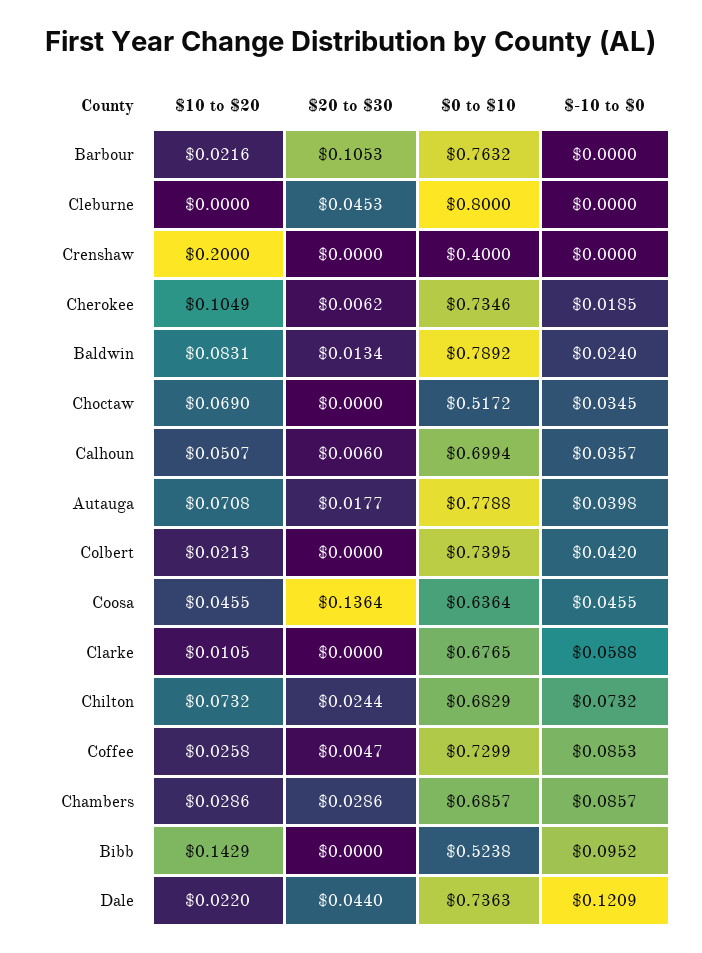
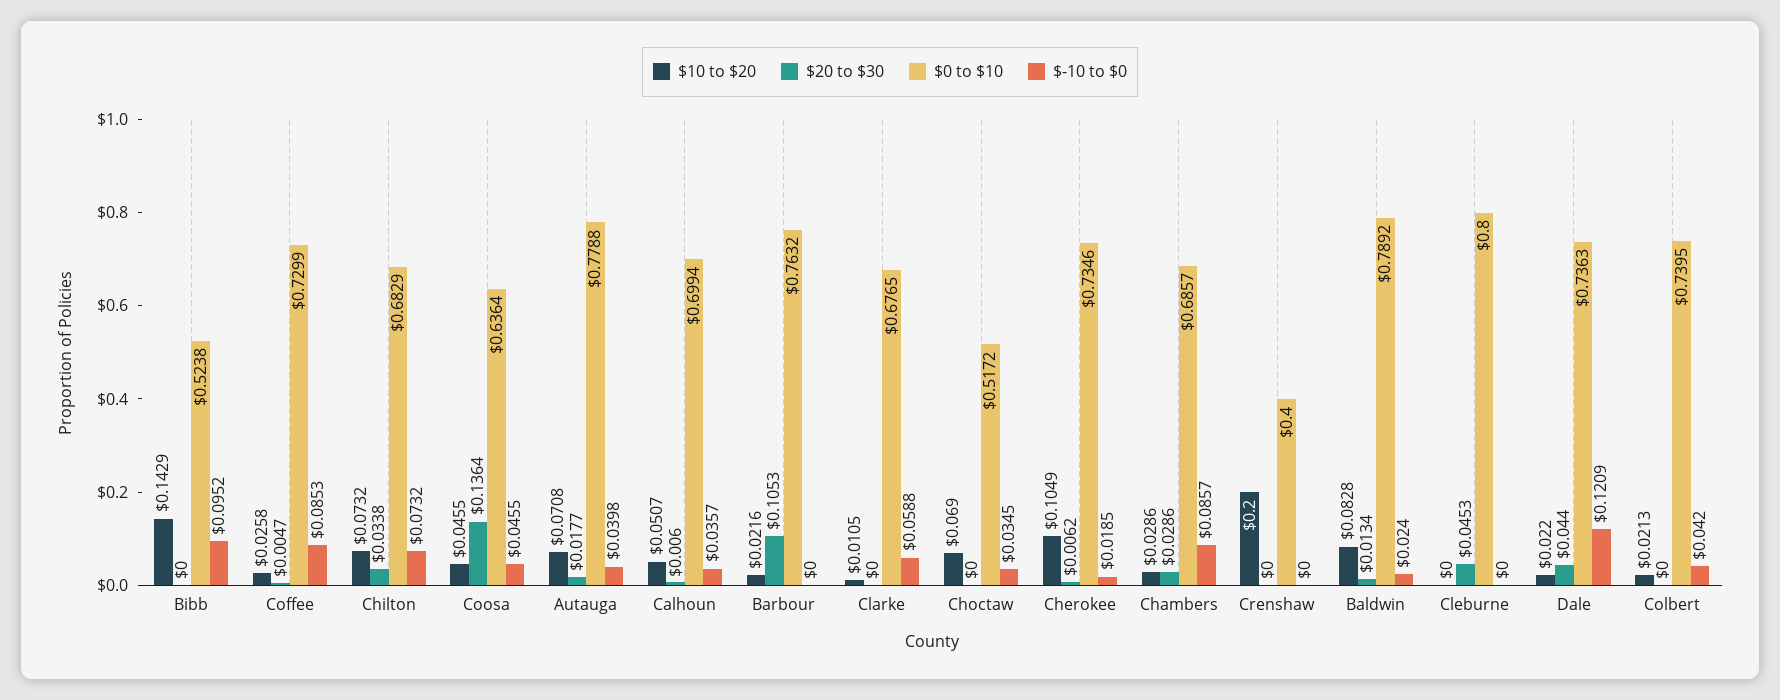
  {
    "$10 to $20": {
      "Barbour": 0.0216,
      "Cleburne": 0,
      "Crenshaw": 0.2,
      "Cherokee": 0.1049,
-     "Baldwin": 0.0831,
+     "Baldwin": 0.0828,
      "Choctaw": 0.069,
      "Calhoun": 0.0507,
      "Autauga": 0.0708,
      "Colbert": 0.0213,
      "Coosa": 0.0455,
      "Clarke": 0.0105,
      "Chilton": 0.0732,
      "Coffee": 0.0258,
      "Chambers": 0.0286,
      "Bibb": 0.1429,
      "Dale": 0.022
    },
    "$20 to $30": {
      "Barbour": 0.1053,
      "Cleburne": 0.0453,
      "Crenshaw": 0,
      "Cherokee": 0.0062,
      "Baldwin": 0.0134,
      "Choctaw": 0,
      "Calhoun": 0.006,
      "Autauga": 0.0177,
      "Colbert": 0,
      "Coosa": 0.1364,
      "Clarke": 0,
-     "Chilton": 0.0244,
+     "Chilton": 0.0338,
      "Coffee": 0.0047,
      "Chambers": 0.0286,
      "Bibb": 0,
      "Dale": 0.044
    },
    "$0 to $10": {
      "Barbour": 0.7632,
      "Cleburne": 0.8,
      "Crenshaw": 0.4,
      "Cherokee": 0.7346,
      "Baldwin": 0.7892,
      "Choctaw": 0.5172,
      "Calhoun": 0.6994,
      "Autauga": 0.7788,
      "Colbert": 0.7395,
      "Coosa": 0.6364,
      "Clarke": 0.6765,
      "Chilton": 0.6829,
      "Coffee": 0.7299,
      "Chambers": 0.6857,
      "Bibb": 0.5238,
      "Dale": 0.7363
    },
    "$-10 to $0": {
      "Barbour": 0,
      "Cleburne": 0,
      "Crenshaw": 0,
      "Cherokee": 0.0185,
      "Baldwin": 0.024,
      "Choctaw": 0.0345,
      "Calhoun": 0.0357,
      "Autauga": 0.0398,
      "Colbert": 0.042,
      "Coosa": 0.0455,
      "Clarke": 0.0588,
      "Chilton": 0.0732,
      "Coffee": 0.0853,
      "Chambers": 0.0857,
      "Bibb": 0.0952,
      "Dale": 0.1209
    }
  }

